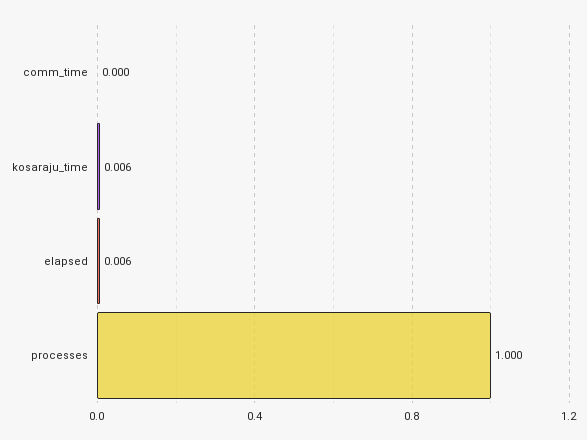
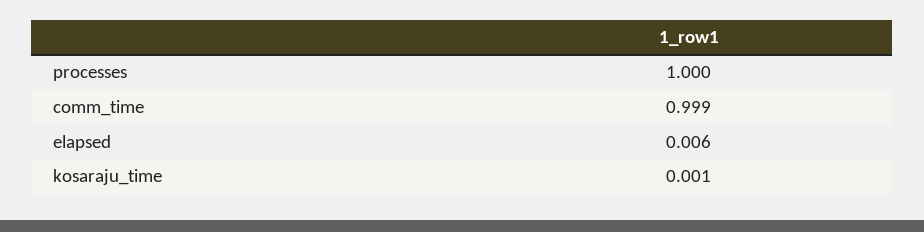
  {
-   "comm_time": 0,
+   "comm_time": 0.999,
-   "kosaraju_time": 0.006,
+   "kosaraju_time": 0.001,
    "elapsed": 0.006,
    "processes": 1
  }

